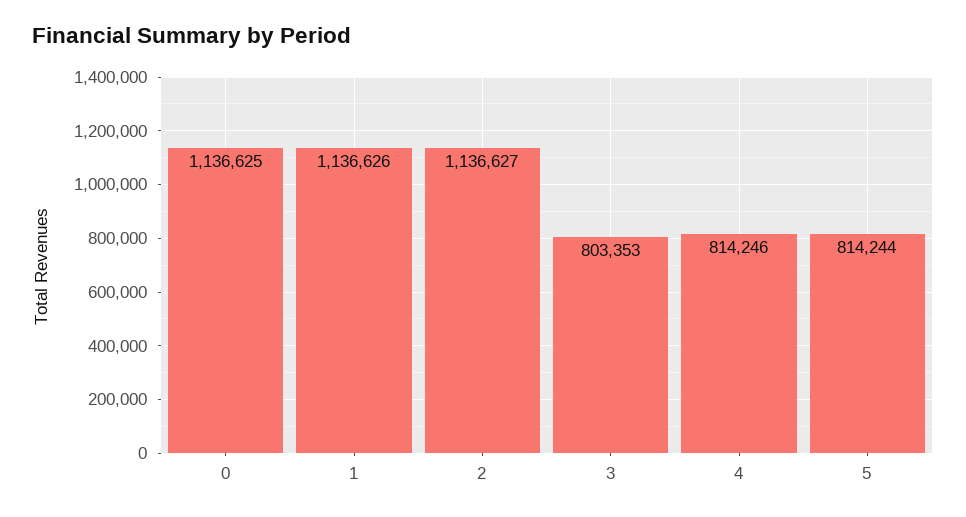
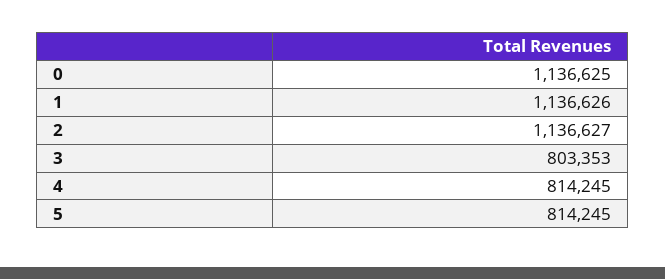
  {
    "0": 1136625,
    "1": 1136626,
    "2": 1136627,
    "3": 803353,
-   "4": 814246,
+   "4": 814245,
-   "5": 814244
+   "5": 814245
  }

